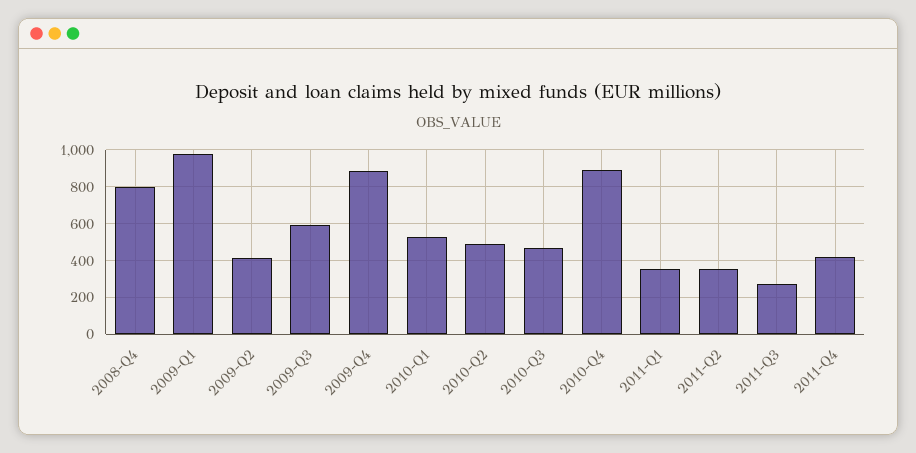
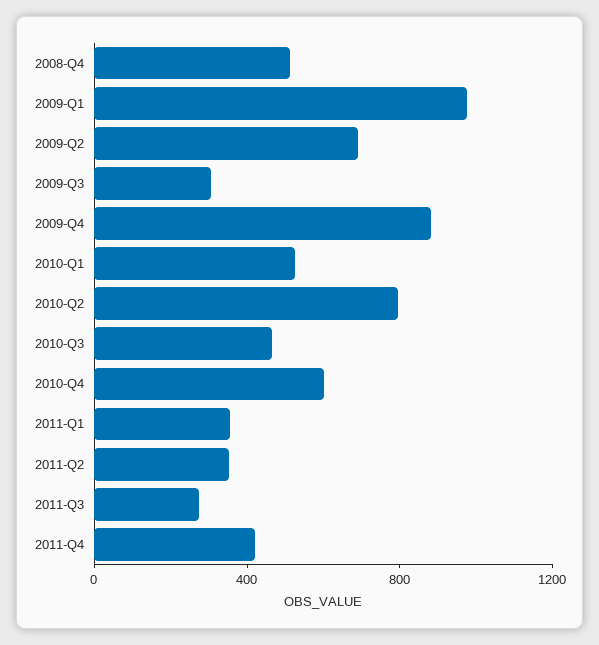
  {
-   "2008-Q4": 800,
+   "2008-Q4": 500,
    "2009-Q1": 1000,
-   "2009-Q2": 400,
+   "2009-Q2": 700,
-   "2009-Q3": 600,
+   "2009-Q3": 300,
    "2009-Q4": 900,
    "2010-Q1": 550,
-   "2010-Q2": 500,
+   "2010-Q2": 800,
    "2010-Q3": 450,
-   "2010-Q4": 900,
+   "2010-Q4": 600,
    "2011-Q1": 350,
    "2011-Q2": 350,
    "2011-Q3": 300,
    "2011-Q4": 400
  }

